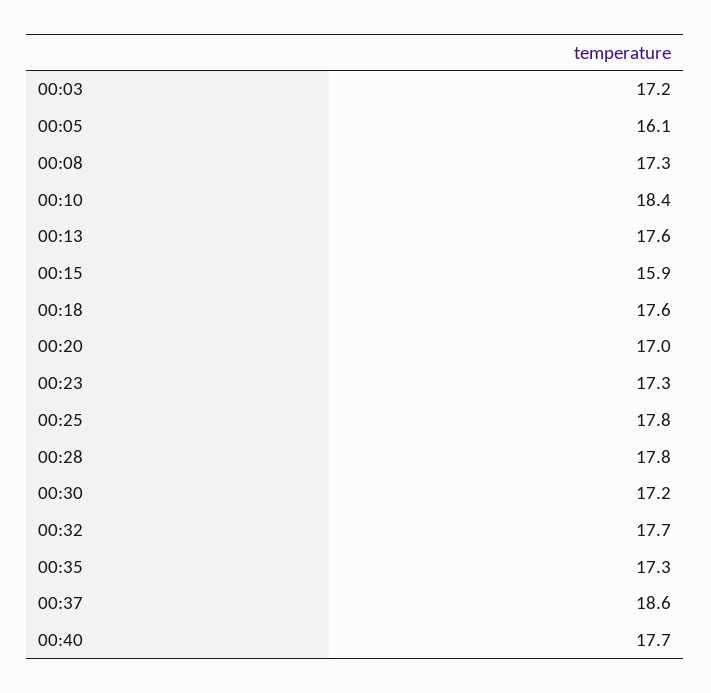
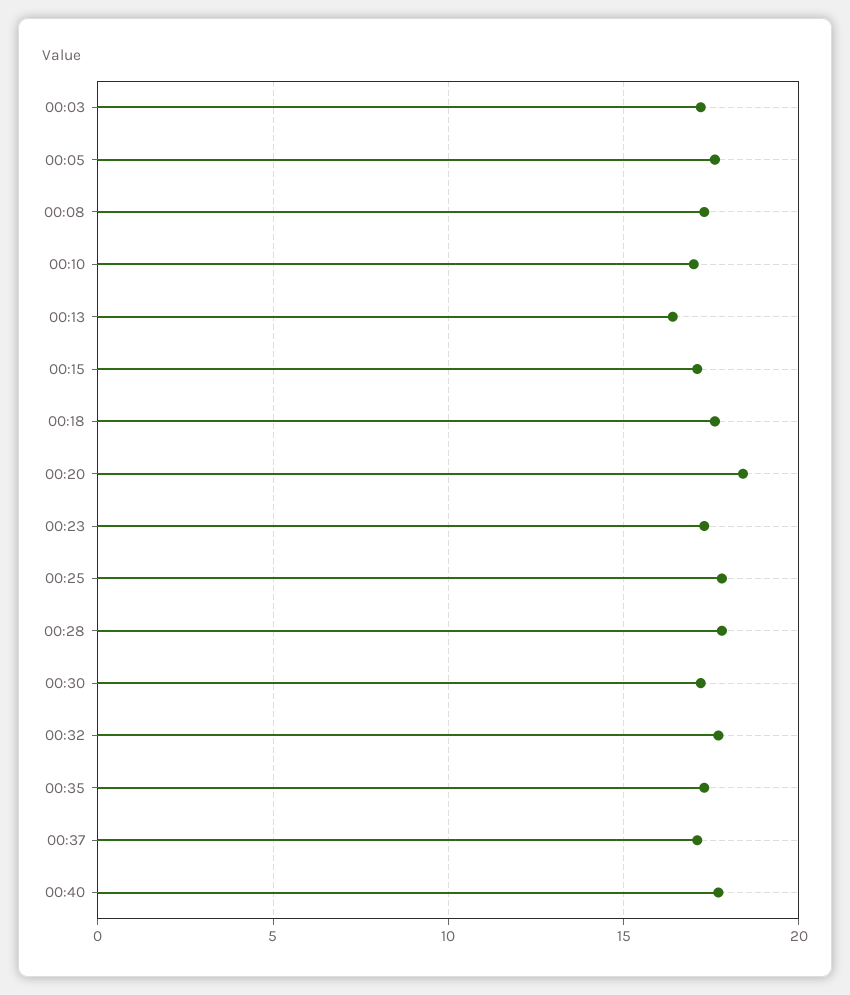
  {
    "00:03": 17.2,
-   "00:05": 16.1,
+   "00:05": 17.5,
    "00:08": 17.3,
-   "00:10": 18.4,
+   "00:10": 17,
-   "00:13": 17.6,
+   "00:13": 16.5,
-   "00:15": 15.9,
+   "00:15": 17,
    "00:18": 17.6,
-   "00:20": 17,
+   "00:20": 18.5,
    "00:23": 17.3,
    "00:25": 17.8,
    "00:28": 17.8,
    "00:30": 17.2,
    "00:32": 17.7,
    "00:35": 17.3,
-   "00:37": 18.6,
+   "00:37": 17,
    "00:40": 17.7
  }

